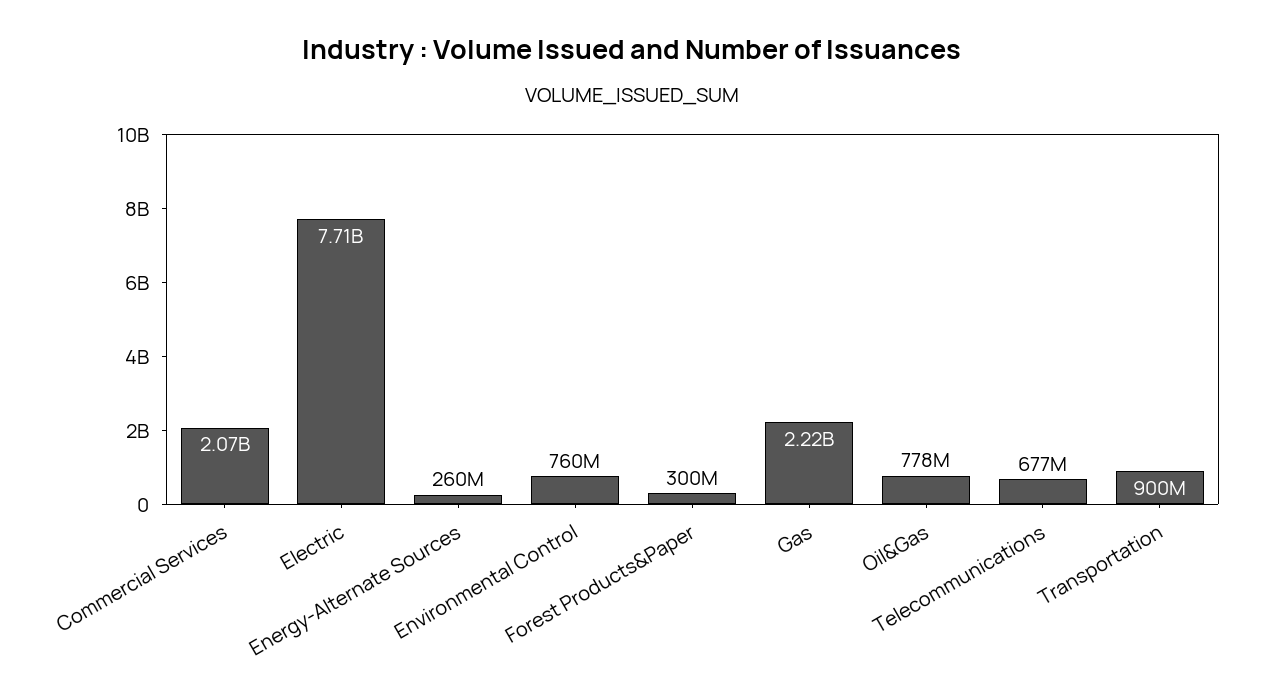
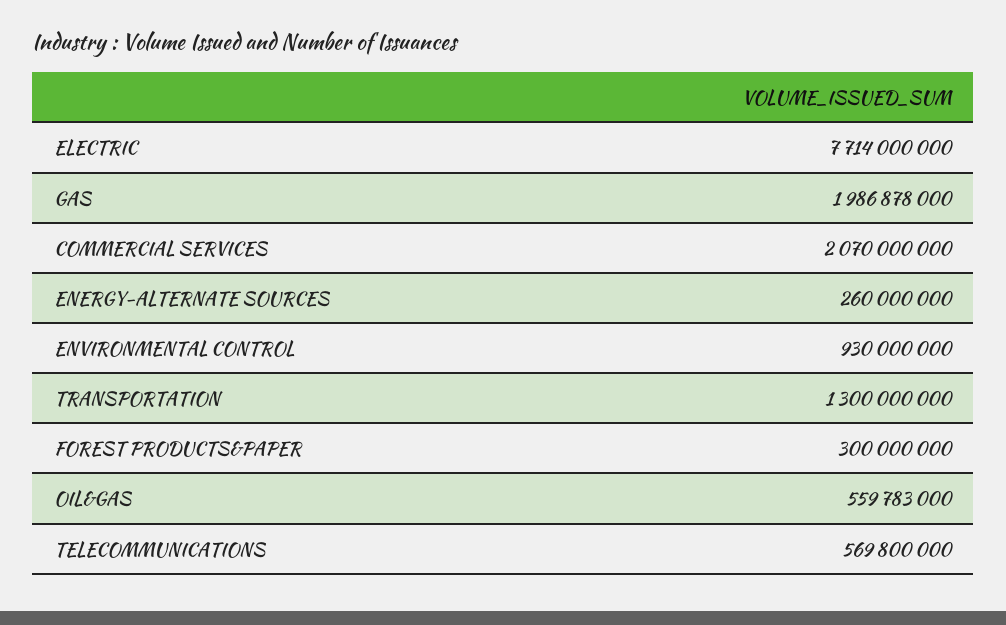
  {
    "Commercial Services": 2070000000,
    "Electric": 7714000000,
    "Energy-Alternate Sources": 260000000,
-   "Environmental Control": 760000000,
+   "Environmental Control": 930000000,
    "Forest Products&Paper": 300000000,
-   "Gas": 2220000000,
+   "Gas": 1986878000,
-   "Oil&Gas": 778000000,
+   "Oil&Gas": 559783000,
-   "Telecommunications": 677000000,
+   "Telecommunications": 569800000,
-   "Transportation": 900000000
+   "Transportation": 1300000000
  }

